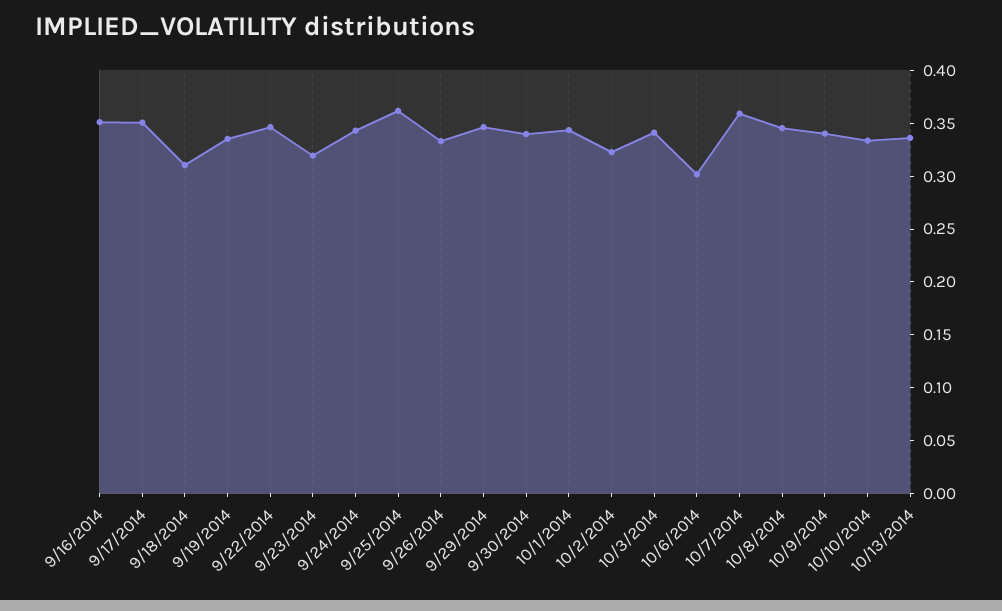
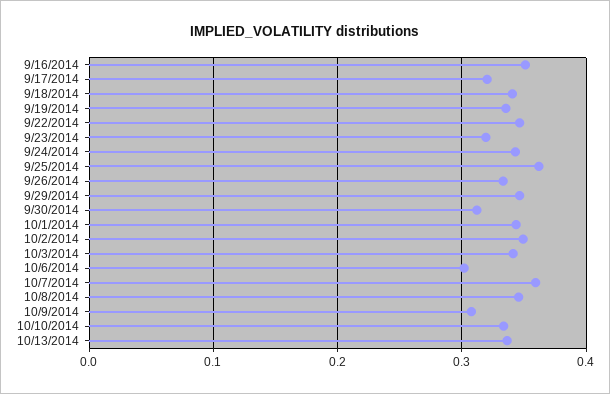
  {
    "9/16/2014": 0.35,
-   "9/17/2014": 0.35,
+   "9/17/2014": 0.32,
-   "9/18/2014": 0.31,
+   "9/18/2014": 0.34,
    "9/19/2014": 0.34,
    "9/22/2014": 0.35,
    "9/23/2014": 0.32,
    "9/24/2014": 0.34,
    "9/25/2014": 0.36,
    "9/26/2014": 0.33,
    "9/29/2014": 0.35,
-   "9/30/2014": 0.34,
+   "9/30/2014": 0.31,
    "10/1/2014": 0.34,
-   "10/2/2014": 0.32,
+   "10/2/2014": 0.35,
    "10/3/2014": 0.34,
    "10/6/2014": 0.3,
    "10/7/2014": 0.36,
    "10/8/2014": 0.35,
-   "10/9/2014": 0.34,
+   "10/9/2014": 0.31,
    "10/10/2014": 0.33,
    "10/13/2014": 0.34
  }

